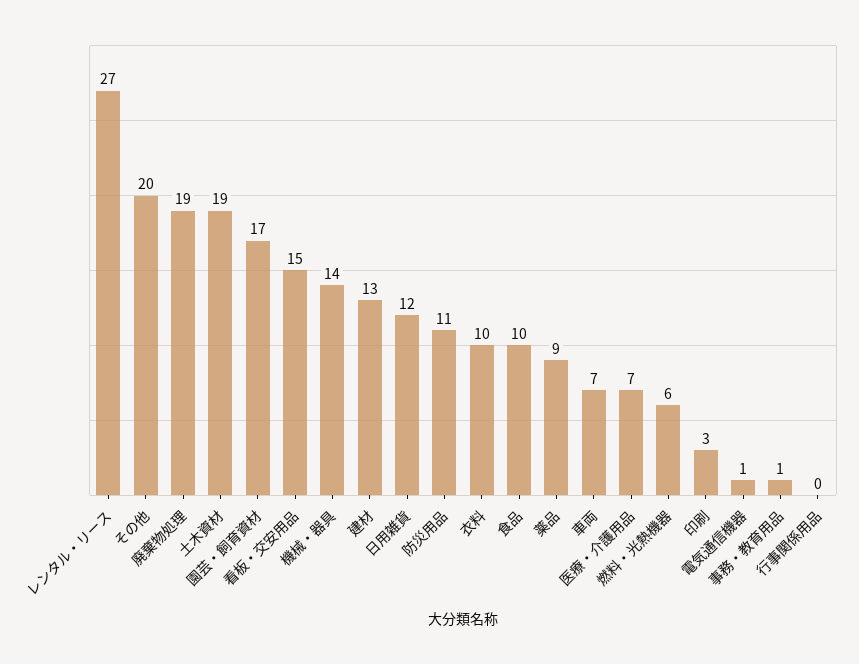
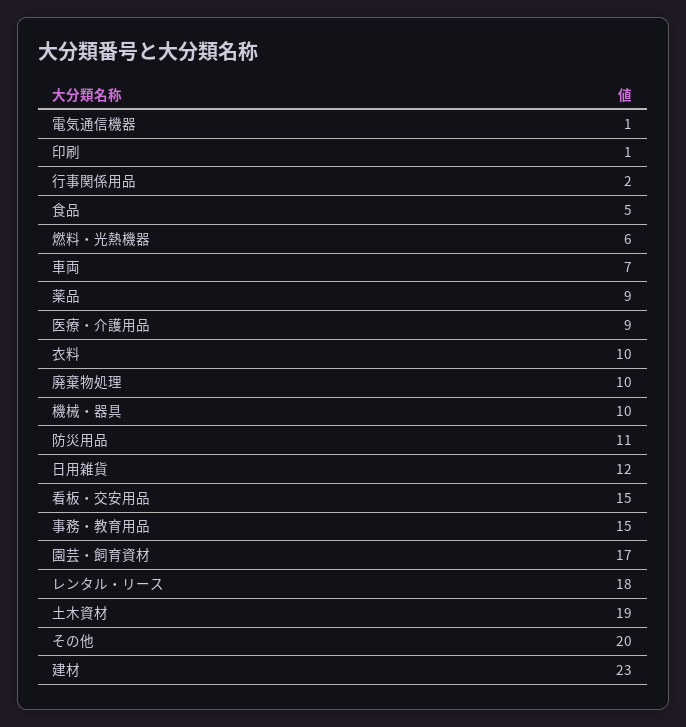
  {
-   "レンタル・リース": 27,
+   "レンタル・リース": 18,
    "その他": 20,
-   "廃棄物処理": 19,
+   "廃棄物処理": 10,
    "土木資材": 19,
    "園芸・飼育資材": 17,
    "看板・交安用品": 15,
-   "機械・器具": 14,
+   "機械・器具": 10,
-   "建材": 13,
+   "建材": 23,
    "日用雑貨": 12,
    "防災用品": 11,
    "衣料": 10,
-   "食品": 10,
+   "食品": 5,
    "薬品": 9,
    "車両": 7,
-   "医療・介護用品": 7,
+   "医療・介護用品": 9,
    "燃料・光熱機器": 6,
-   "印刷": 3,
+   "印刷": 1,
    "電気通信機器": 1,
-   "事務・教育用品": 1,
+   "事務・教育用品": 15,
-   "行事関係用品": 0
+   "行事関係用品": 2
  }

